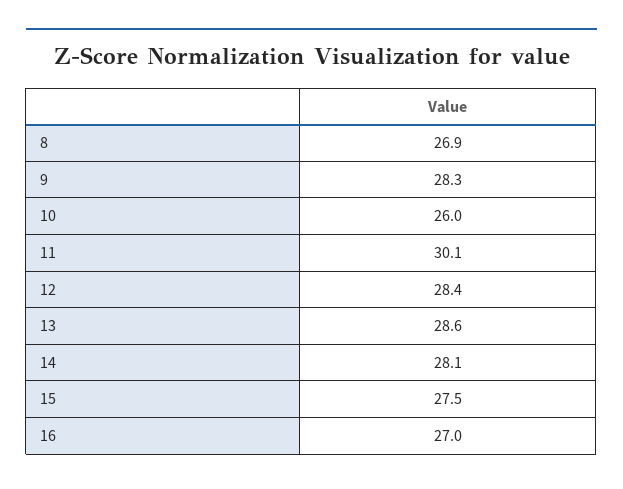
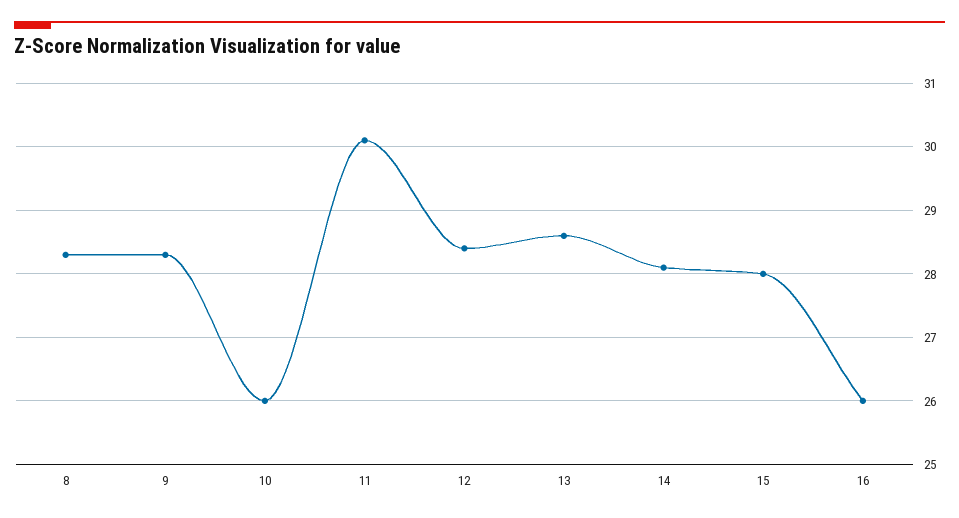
  {
-   "8": 26.9,
+   "8": 28.3,
    "9": 28.3,
    "10": 26,
    "11": 30.1,
    "12": 28.4,
    "13": 28.6,
    "14": 28.1,
-   "15": 27.5,
+   "15": 28,
-   "16": 27
+   "16": 26
  }

